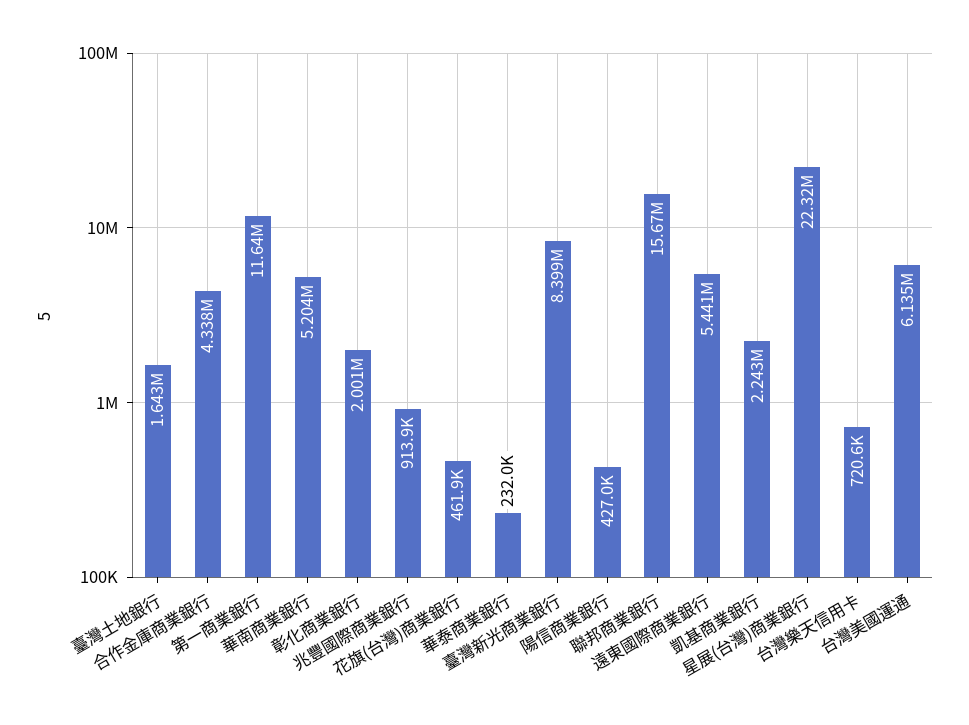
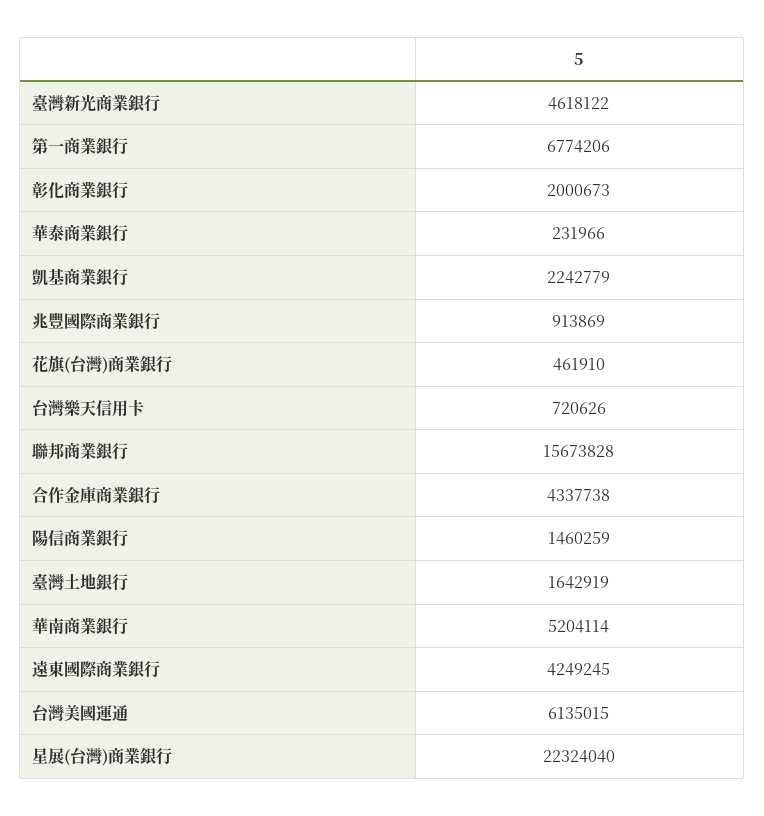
  {
    "臺灣土地銀行": 1642919,
    "合作金庫商業銀行": 4337738,
-   "第一商業銀行": 11640000,
+   "第一商業銀行": 6774206,
    "華南商業銀行": 5204114,
    "彰化商業銀行": 2000673,
    "兆豐國際商業銀行": 913869,
    "花旗(台灣)商業銀行": 461910,
    "華泰商業銀行": 231966,
-   "臺灣新光商業銀行": 8399000,
+   "臺灣新光商業銀行": 4618122,
-   "陽信商業銀行": 427000,
+   "陽信商業銀行": 1460259,
    "聯邦商業銀行": 15673828,
-   "遠東國際商業銀行": 5441000,
+   "遠東國際商業銀行": 4249245,
    "凱基商業銀行": 2242779,
    "星展(台灣)商業銀行": 22324040,
    "台灣樂天信用卡": 720626,
    "台灣美國運通": 6135015
  }

